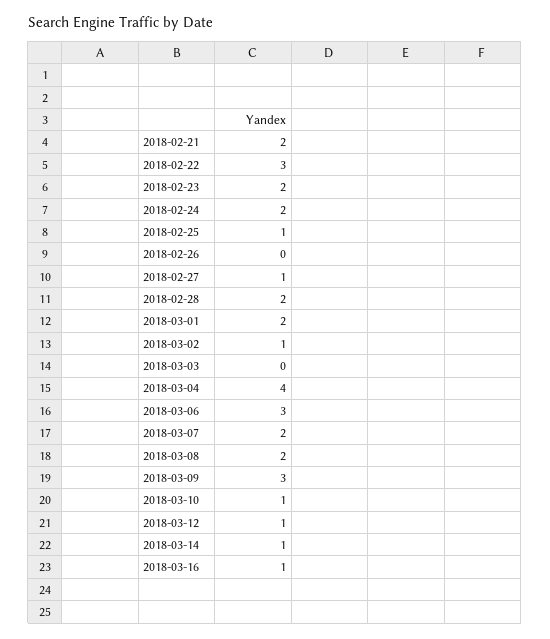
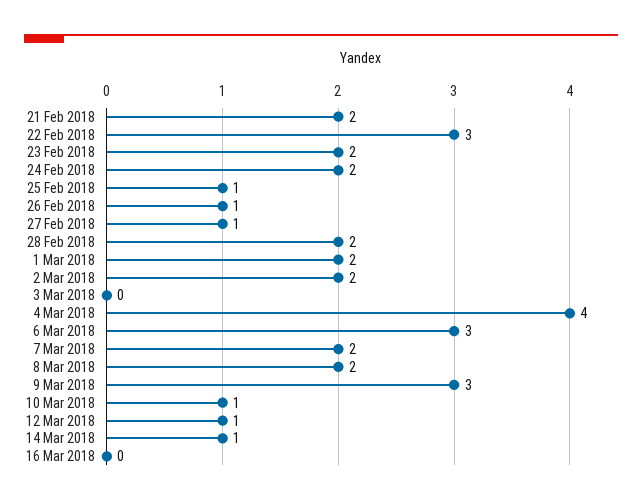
  {
    "2018-02-21": 2,
    "2018-02-22": 3,
    "2018-02-23": 2,
    "2018-02-24": 2,
    "2018-02-25": 1,
-   "2018-02-26": 0,
+   "2018-02-26": 1,
    "2018-02-27": 1,
    "2018-02-28": 2,
    "2018-03-01": 2,
-   "2018-03-02": 1,
+   "2018-03-02": 2,
    "2018-03-03": 0,
    "2018-03-04": 4,
    "2018-03-06": 3,
    "2018-03-07": 2,
    "2018-03-08": 2,
    "2018-03-09": 3,
    "2018-03-10": 1,
    "2018-03-12": 1,
    "2018-03-14": 1,
-   "2018-03-16": 1
+   "2018-03-16": 0
  }

